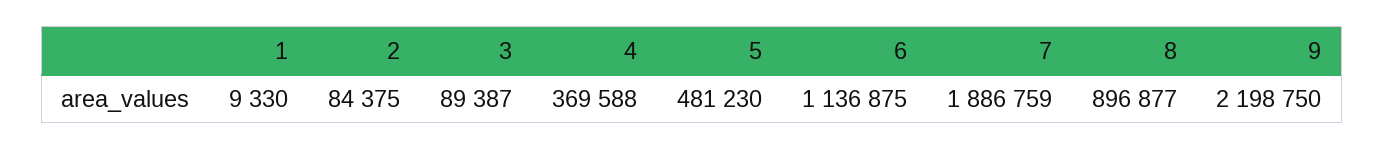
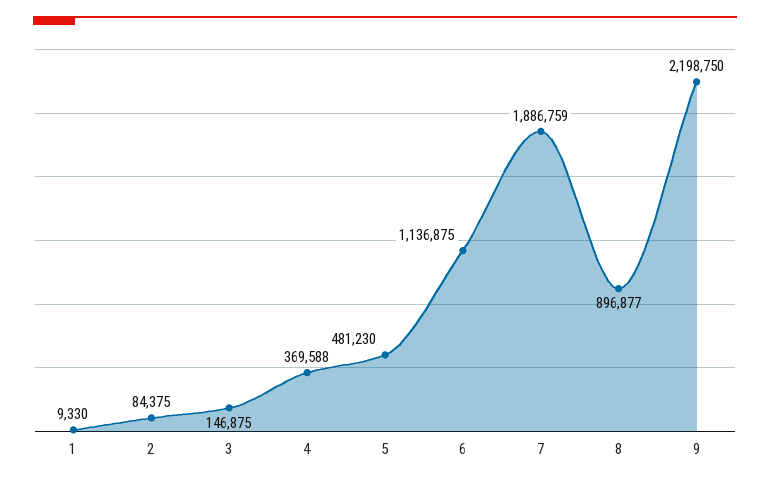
  {
    "1": 9330,
    "2": 84375,
-   "3": 89387,
+   "3": 146875,
    "4": 369588,
    "5": 481230,
    "6": 1136875,
    "7": 1886759,
    "8": 896877,
    "9": 2198750
  }

